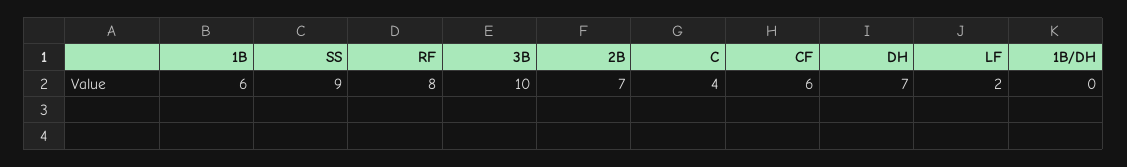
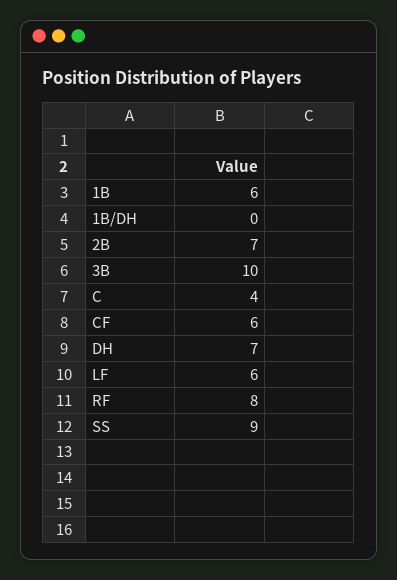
  {
    "1B": 6,
    "SS": 9,
    "RF": 8,
    "3B": 10,
    "2B": 7,
    "C": 4,
    "CF": 6,
    "DH": 7,
-   "LF": 2,
+   "LF": 6,
    "1B/DH": 0
  }

